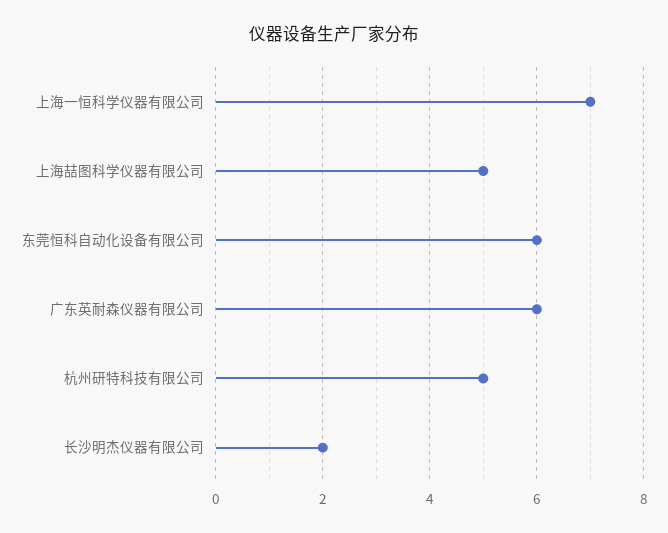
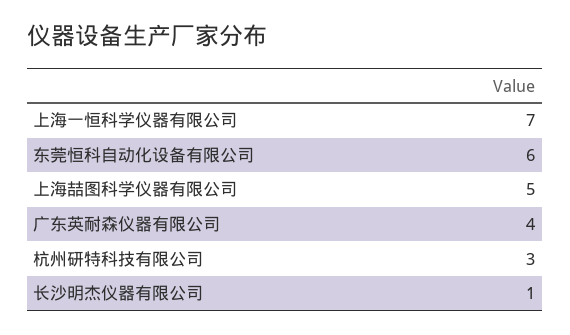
  {
    "上海一恒科学仪器有限公司": 7,
    "上海喆图科学仪器有限公司": 5,
    "东莞恒科自动化设备有限公司": 6,
-   "广东英耐森仪器有限公司": 6,
+   "广东英耐森仪器有限公司": 4,
-   "杭州研特科技有限公司": 5,
+   "杭州研特科技有限公司": 3,
-   "长沙明杰仪器有限公司": 2
+   "长沙明杰仪器有限公司": 1
  }

